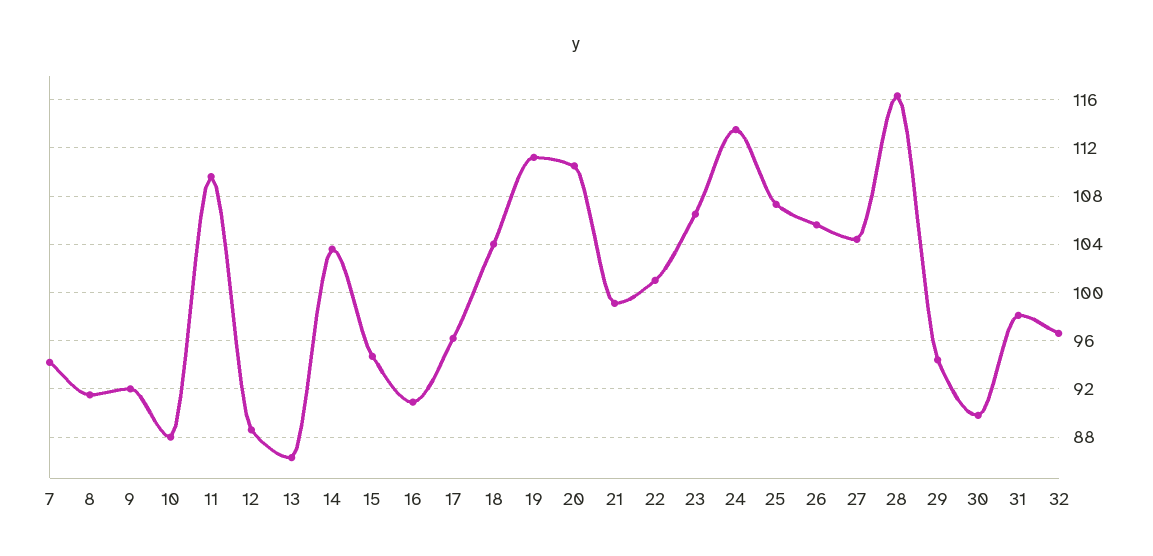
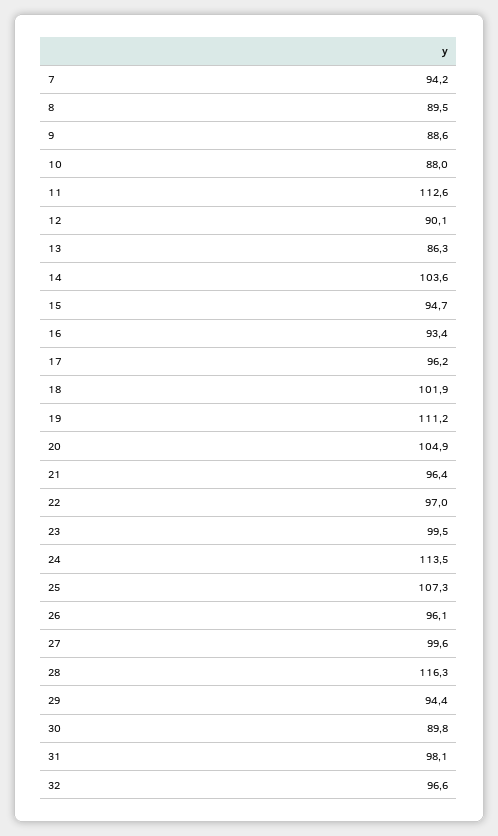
  {
    "7": 94.2,
-   "8": 91.5,
+   "8": 89.5,
-   "9": 92,
+   "9": 88.6,
    "10": 88,
-   "11": 109.5,
+   "11": 112.6,
-   "12": 88.5,
+   "12": 90.1,
    "13": 86.3,
    "14": 103.6,
    "15": 94.7,
-   "16": 91,
+   "16": 93.4,
    "17": 96.2,
-   "18": 104,
+   "18": 101.9,
    "19": 111.2,
-   "20": 110.5,
+   "20": 104.9,
-   "21": 99,
+   "21": 96.4,
-   "22": 101,
+   "22": 97,
-   "23": 106.5,
+   "23": 99.5,
    "24": 113.5,
    "25": 107.3,
-   "26": 105.5,
+   "26": 96.1,
-   "27": 104.5,
+   "27": 99.6,
    "28": 116.3,
    "29": 94.4,
    "30": 89.8,
    "31": 98.1,
    "32": 96.6
  }

